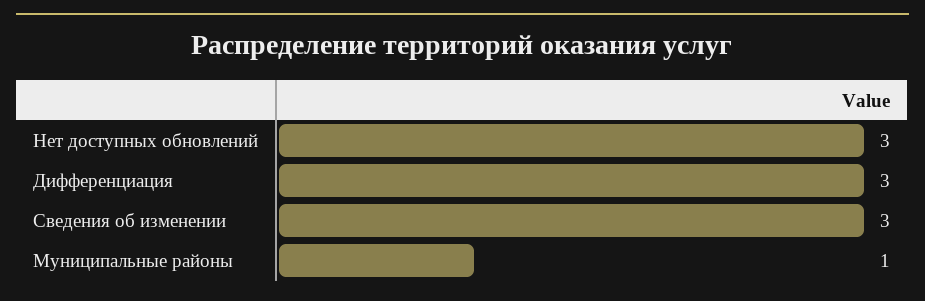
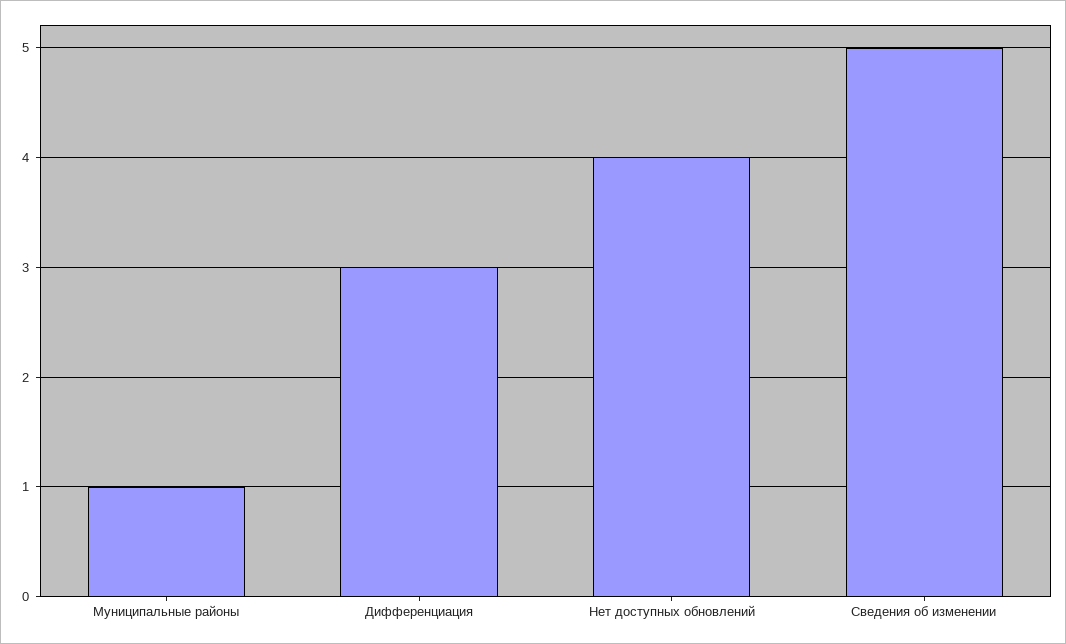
  {
-   "Нет доступных обновлений": 3,
+   "Нет доступных обновлений": 4,
    "Дифференциация": 3,
-   "Сведения об изменении": 3,
+   "Сведения об изменении": 5,
    "Муниципальные районы": 1
  }

